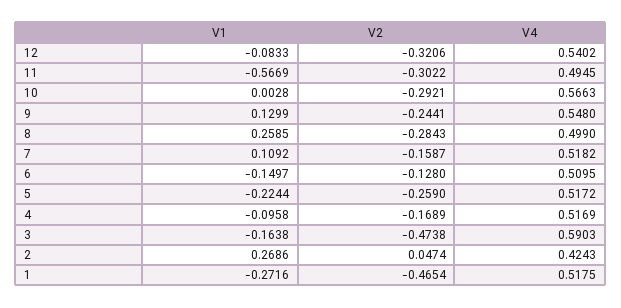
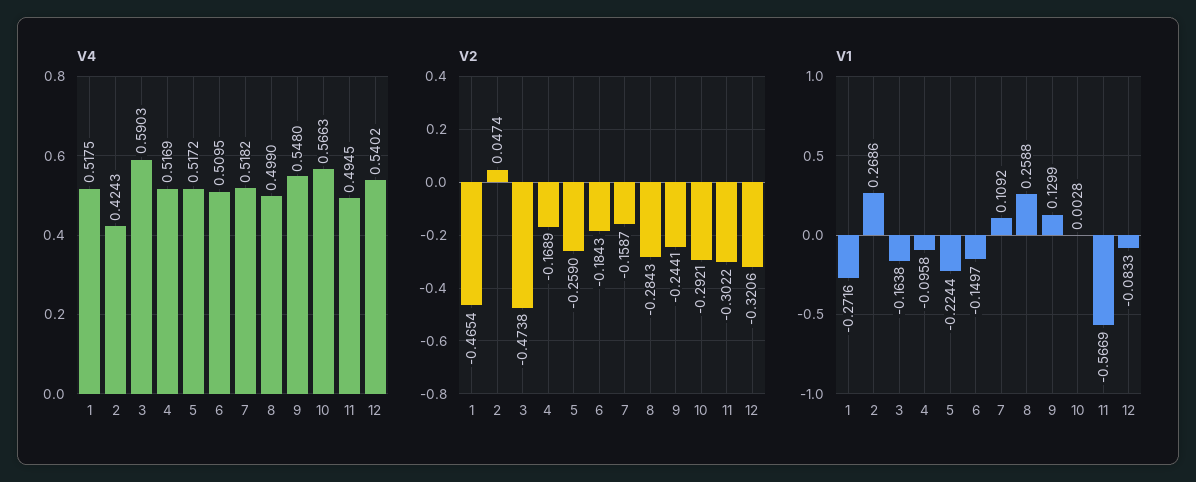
  {
    "V1": {
      "12": -0.0833,
      "11": -0.5669,
      "10": 0.0028,
      "9": 0.1299,
-     "8": 0.2585,
+     "8": 0.2588,
      "7": 0.1092,
      "6": -0.1497,
      "5": -0.2244,
      "4": -0.0958,
      "3": -0.1638,
      "2": 0.2686,
      "1": -0.2716
    },
    "V2": {
      "12": -0.3206,
      "11": -0.3022,
      "10": -0.2921,
      "9": -0.2441,
      "8": -0.2843,
      "7": -0.1587,
-     "6": -0.128,
+     "6": -0.1843,
      "5": -0.259,
      "4": -0.1689,
      "3": -0.4738,
      "2": 0.0474,
      "1": -0.4654
    },
    "V4": {
      "12": 0.5402,
      "11": 0.4945,
      "10": 0.5663,
      "9": 0.548,
      "8": 0.499,
      "7": 0.5182,
      "6": 0.5095,
      "5": 0.5172,
      "4": 0.5169,
      "3": 0.5903,
      "2": 0.4243,
      "1": 0.5175
    }
  }

